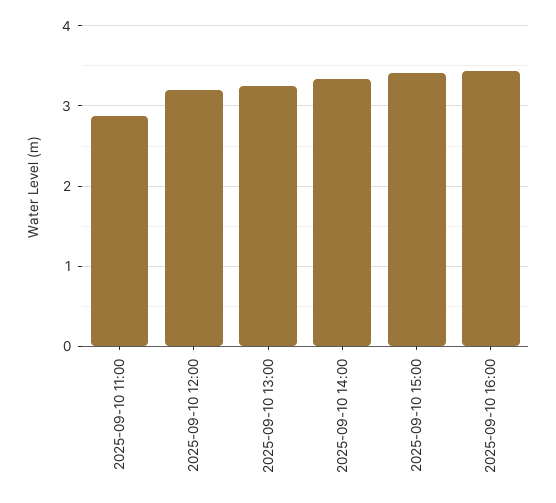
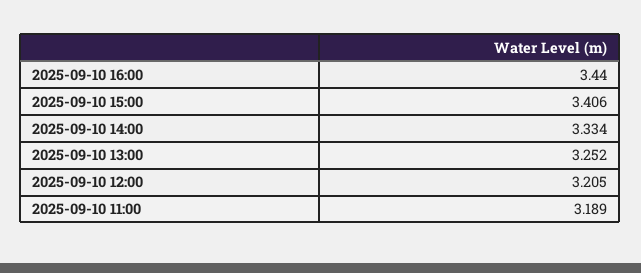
  {
-   "2025-09-10 11:00": 2.9,
+   "2025-09-10 11:00": 3.189,
    "2025-09-10 12:00": 3.205,
    "2025-09-10 13:00": 3.252,
    "2025-09-10 14:00": 3.334,
    "2025-09-10 15:00": 3.406,
    "2025-09-10 16:00": 3.44
  }

